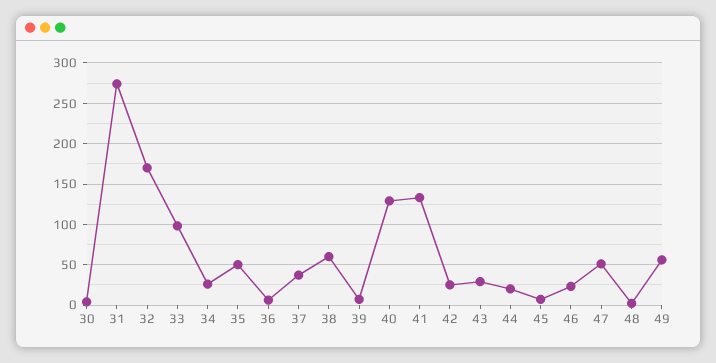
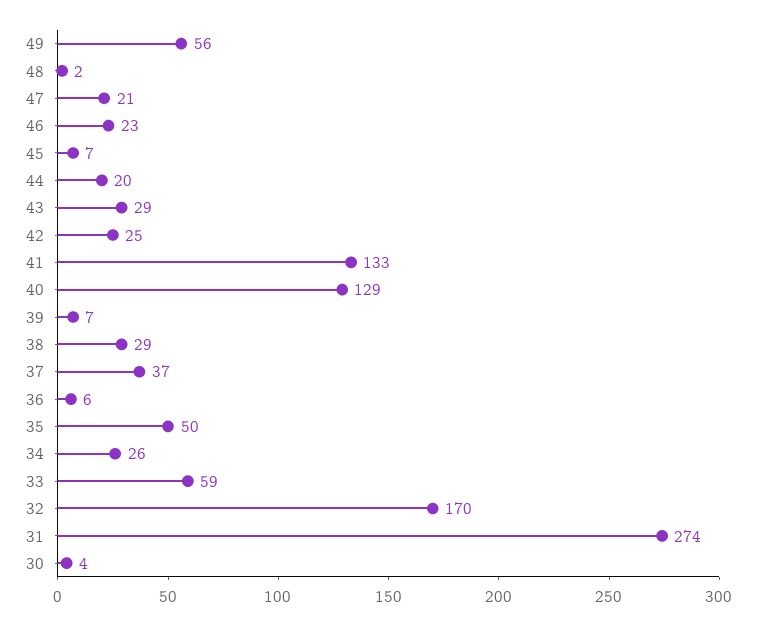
  {
    "30": 4,
    "31": 274,
    "32": 170,
-   "33": 100,
+   "33": 59,
    "34": 26,
    "35": 50,
    "36": 6,
    "37": 37,
-   "38": 60,
+   "38": 29,
    "39": 7,
    "40": 129,
    "41": 133,
    "42": 25,
    "43": 29,
    "44": 20,
    "45": 7,
    "46": 23,
-   "47": 50,
+   "47": 21,
    "48": 2,
    "49": 56
  }

